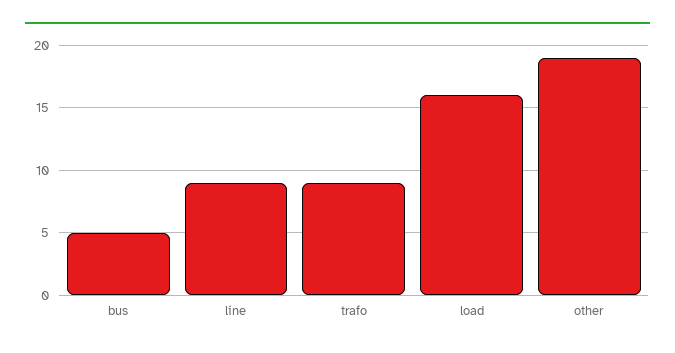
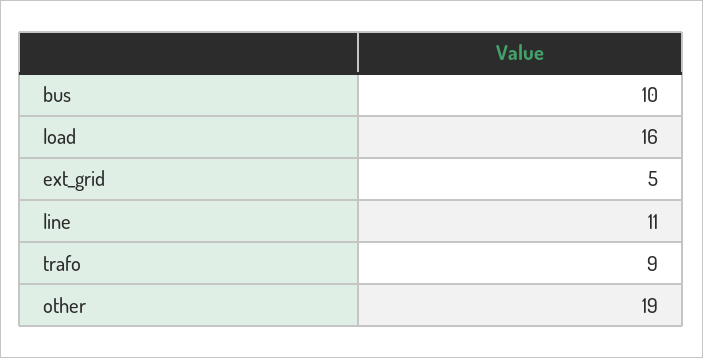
  {
-   "bus": 5,
+   "bus": 10,
-   "line": 9,
+   "line": 11,
    "trafo": 9,
    "load": 16,
-   "other": 19
+   "other": 19,
+   "ext_grid": 5
  }

